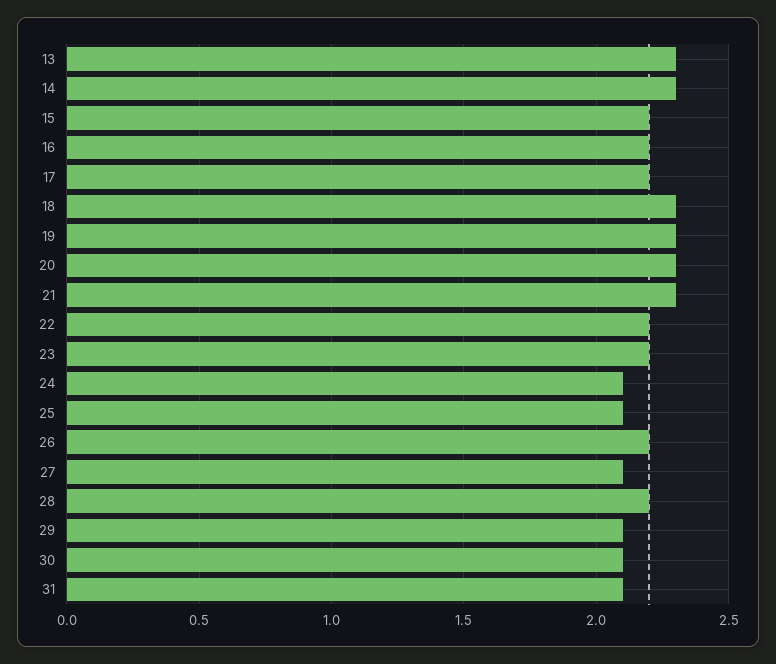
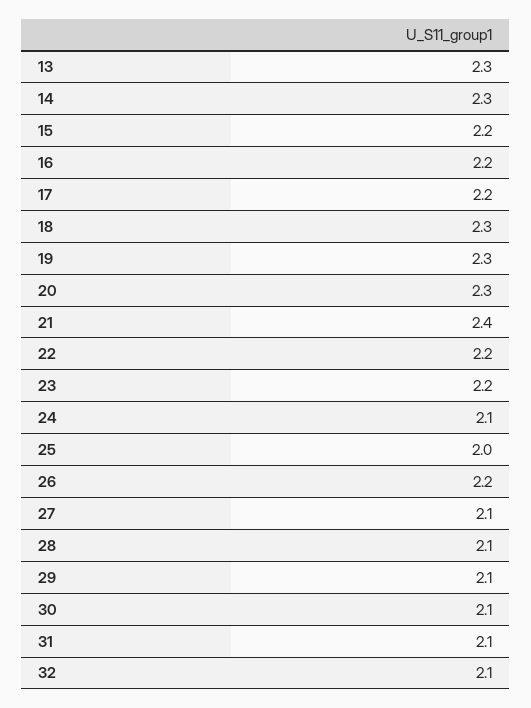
  {
    "13": 2.3,
    "14": 2.3,
    "15": 2.2,
    "16": 2.2,
    "17": 2.2,
    "18": 2.3,
    "19": 2.3,
    "20": 2.3,
-   "21": 2.3,
+   "21": 2.4,
    "22": 2.2,
    "23": 2.2,
    "24": 2.1,
-   "25": 2.1,
+   "25": 2,
    "26": 2.2,
    "27": 2.1,
-   "28": 2.2,
+   "28": 2.1,
    "29": 2.1,
    "30": 2.1,
-   "31": 2.1
+   "31": 2.1,
+   "32": 2.1
  }

